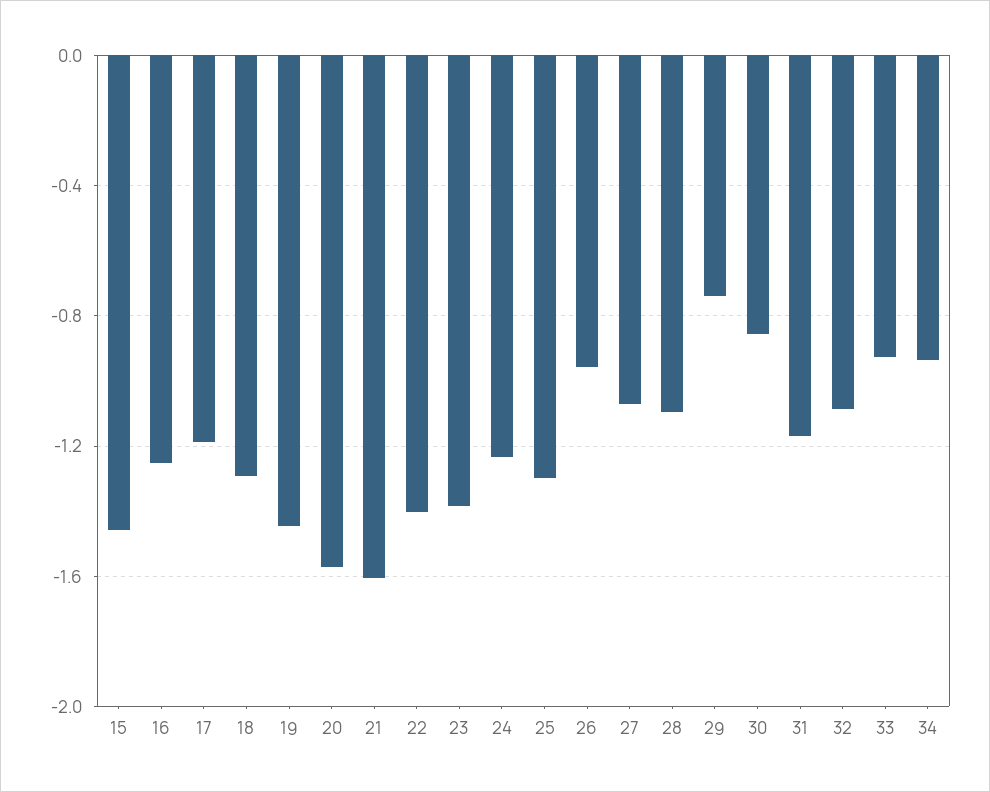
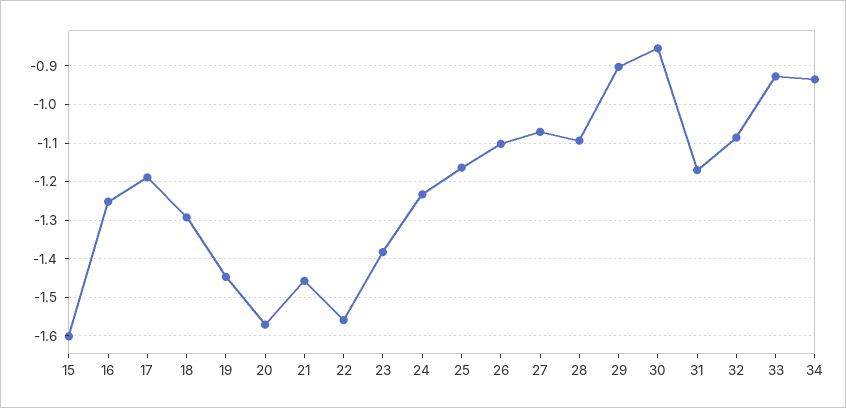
  {
-   "15": -1.45,
+   "15": -1.6,
    "16": -1.26,
    "17": -1.18,
    "18": -1.3,
    "19": -1.44,
    "20": -1.58,
-   "21": -1.6,
+   "21": -1.46,
-   "22": -1.4,
+   "22": -1.56,
    "23": -1.38,
    "24": -1.24,
-   "25": -1.3,
+   "25": -1.16,
-   "26": -0.95,
+   "26": -1.1,
    "27": -1.08,
    "28": -1.1,
-   "29": -0.75,
+   "29": -0.9,
    "30": -0.86,
    "31": -1.18,
    "32": -1.08,
    "33": -0.92,
    "34": -0.94
  }

